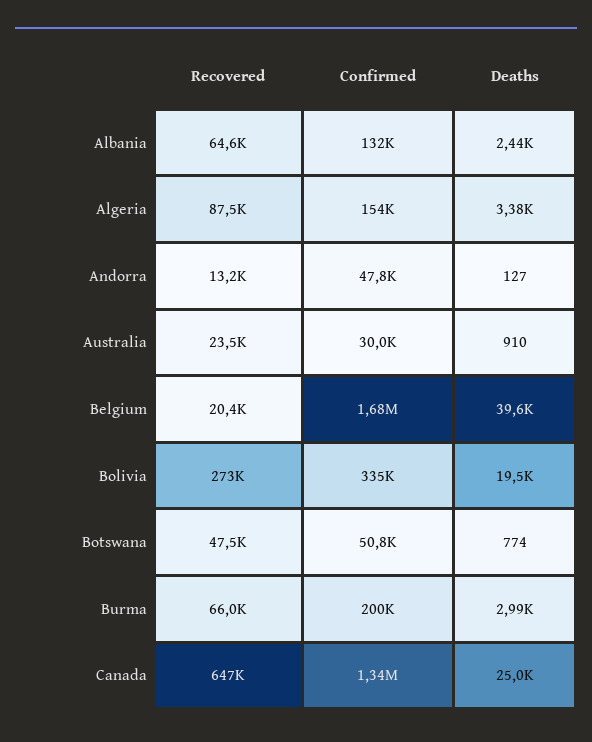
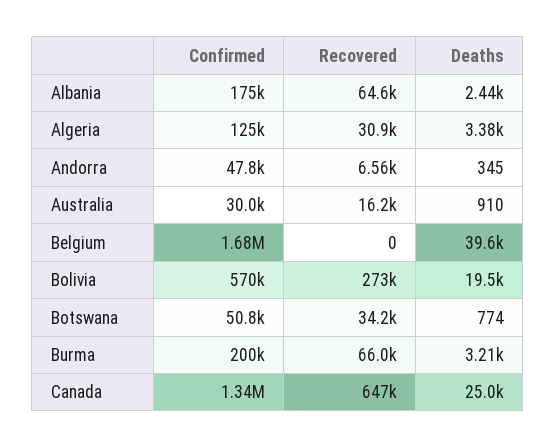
  {
    "Recovered": {
      "Albania": 64600,
-     "Algeria": 87500,
+     "Algeria": 30900,
-     "Andorra": 13200,
+     "Andorra": 6560,
-     "Australia": 23500,
+     "Australia": 16200,
-     "Belgium": 20400,
+     "Belgium": 0,
      "Bolivia": 273000,
-     "Botswana": 47500,
+     "Botswana": 34200,
      "Burma": 66000,
      "Canada": 647000
    },
    "Confirmed": {
-     "Albania": 132000,
+     "Albania": 175000,
-     "Algeria": 154000,
+     "Algeria": 125000,
      "Andorra": 47800,
      "Australia": 30000,
      "Belgium": 1680000,
-     "Bolivia": 335000,
+     "Bolivia": 570000,
      "Botswana": 50800,
      "Burma": 200000,
      "Canada": 1340000
    },
    "Deaths": {
      "Albania": 2440,
      "Algeria": 3380,
-     "Andorra": 127,
+     "Andorra": 345,
      "Australia": 910,
      "Belgium": 39600,
      "Bolivia": 19500,
      "Botswana": 774,
-     "Burma": 2990,
+     "Burma": 3210,
      "Canada": 25000
    }
  }

